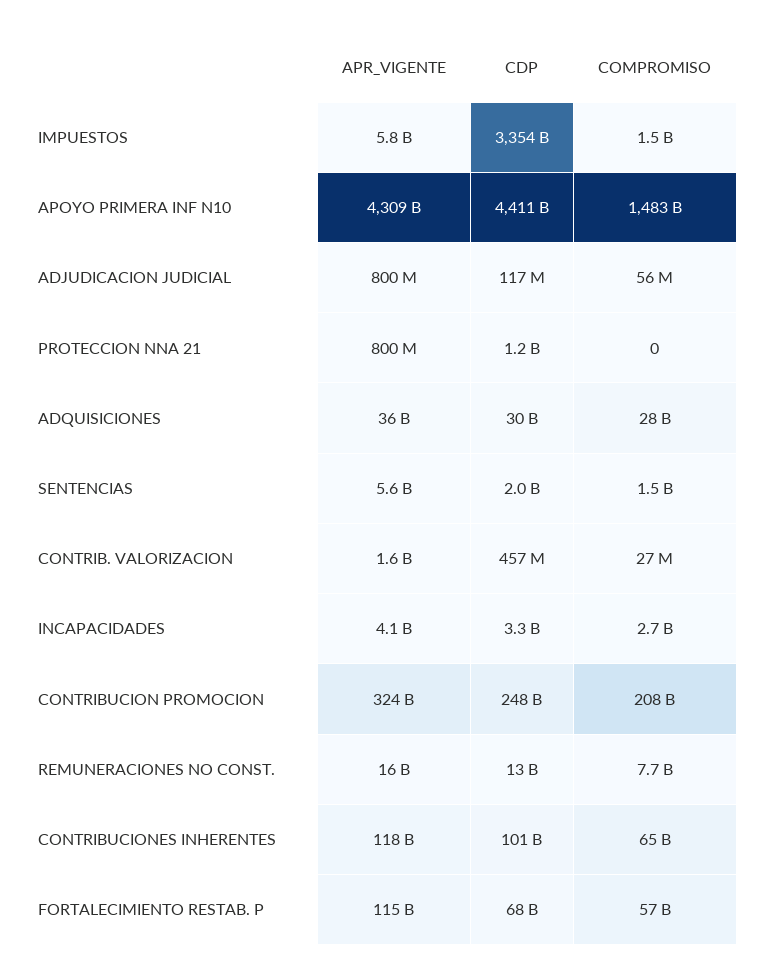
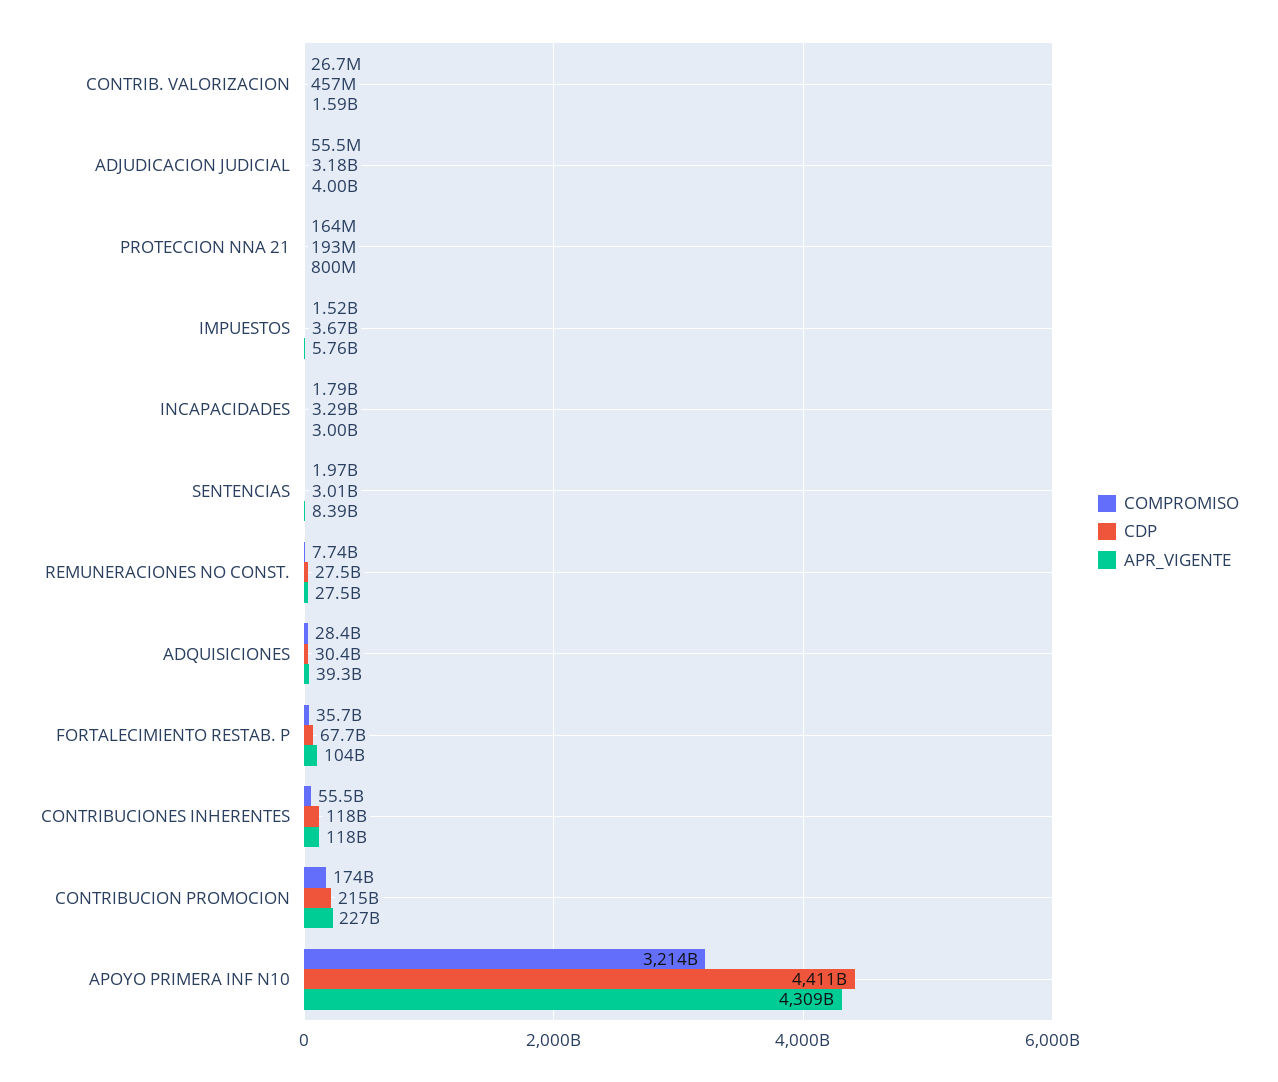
  {
    "APR_VIGENTE": {
      "IMPUESTOS": 5760000000,
      "APOYO PRIMERA INF N10": 4309000000000,
-     "ADJUDICACION JUDICIAL": 800000000,
+     "ADJUDICACION JUDICIAL": 4000000000,
      "PROTECCION NNA 21": 800000000,
-     "ADQUISICIONES": 36000000000,
+     "ADQUISICIONES": 39300000000,
-     "SENTENCIAS": 5600000000,
+     "SENTENCIAS": 8390000000,
      "CONTRIB. VALORIZACION": 1590000000,
-     "INCAPACIDADES": 4100000000,
+     "INCAPACIDADES": 3000000000,
-     "CONTRIBUCION PROMOCION": 324000000000,
+     "CONTRIBUCION PROMOCION": 227000000000,
-     "REMUNERACIONES NO CONST.": 16000000000,
+     "REMUNERACIONES NO CONST.": 27500000000,
      "CONTRIBUCIONES INHERENTES": 118000000000,
-     "FORTALECIMIENTO RESTAB. P": 115000000000
+     "FORTALECIMIENTO RESTAB. P": 104000000000
    },
    "CDP": {
-     "IMPUESTOS": 3354000000000,
+     "IMPUESTOS": 3670000000,
      "APOYO PRIMERA INF N10": 4411000000000,
-     "ADJUDICACION JUDICIAL": 117000000,
+     "ADJUDICACION JUDICIAL": 3180000000,
-     "PROTECCION NNA 21": 1200000000,
+     "PROTECCION NNA 21": 193000000,
      "ADQUISICIONES": 30400000000,
-     "SENTENCIAS": 2000000000,
+     "SENTENCIAS": 3010000000,
      "CONTRIB. VALORIZACION": 457000000,
      "INCAPACIDADES": 3290000000,
-     "CONTRIBUCION PROMOCION": 248000000000,
+     "CONTRIBUCION PROMOCION": 215000000000,
-     "REMUNERACIONES NO CONST.": 13000000000,
+     "REMUNERACIONES NO CONST.": 27500000000,
-     "CONTRIBUCIONES INHERENTES": 101000000000,
+     "CONTRIBUCIONES INHERENTES": 118000000000,
      "FORTALECIMIENTO RESTAB. P": 67700000000
    },
    "COMPROMISO": {
      "IMPUESTOS": 1520000000,
-     "APOYO PRIMERA INF N10": 1483000000000,
+     "APOYO PRIMERA INF N10": 3214000000000,
      "ADJUDICACION JUDICIAL": 55500000,
-     "PROTECCION NNA 21": 0,
+     "PROTECCION NNA 21": 164000000,
      "ADQUISICIONES": 28400000000,
-     "SENTENCIAS": 1500000000,
+     "SENTENCIAS": 1970000000,
      "CONTRIB. VALORIZACION": 26700000,
-     "INCAPACIDADES": 2700000000,
+     "INCAPACIDADES": 1790000000,
-     "CONTRIBUCION PROMOCION": 208000000000,
+     "CONTRIBUCION PROMOCION": 174000000000,
      "REMUNERACIONES NO CONST.": 7740000000,
-     "CONTRIBUCIONES INHERENTES": 65000000000,
+     "CONTRIBUCIONES INHERENTES": 55500000000,
-     "FORTALECIMIENTO RESTAB. P": 57000000000
+     "FORTALECIMIENTO RESTAB. P": 35700000000
    }
  }

